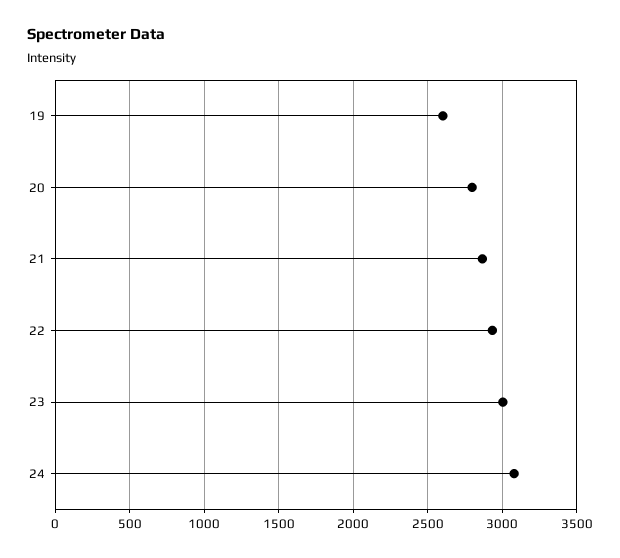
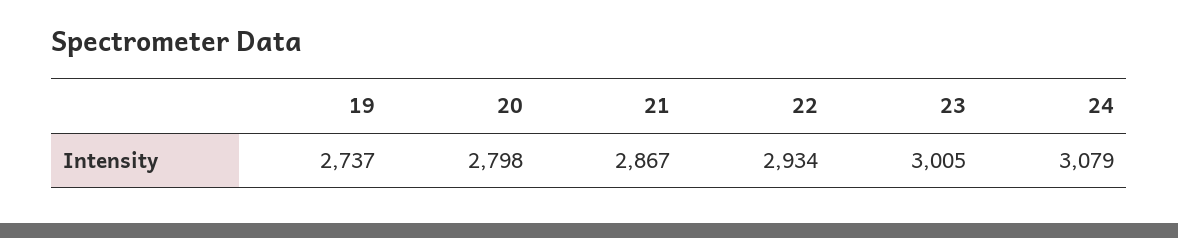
  {
-   "19": 2600,
+   "19": 2737,
    "20": 2798,
    "21": 2867,
    "22": 2934,
    "23": 3005,
    "24": 3079
  }

